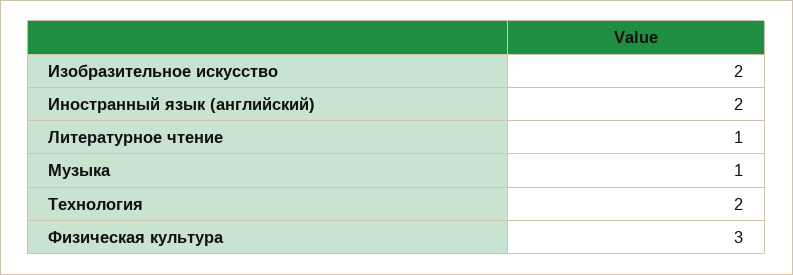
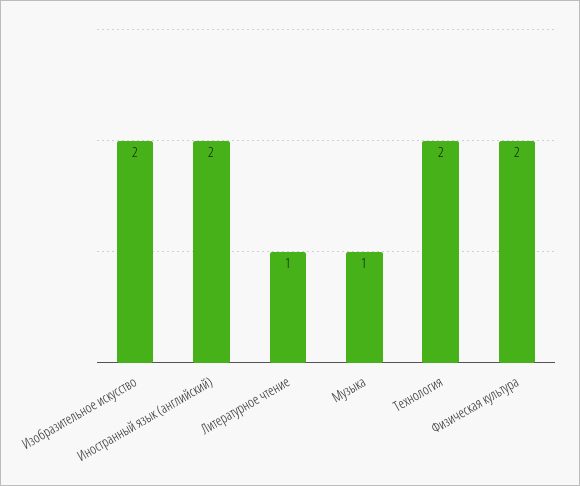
  {
    "Изобразительное искусство": 2,
    "Иностранный язык (английский)": 2,
    "Литературное чтение": 1,
    "Музыка": 1,
    "Технология": 2,
-   "Физическая культура": 3
+   "Физическая культура": 2
  }

